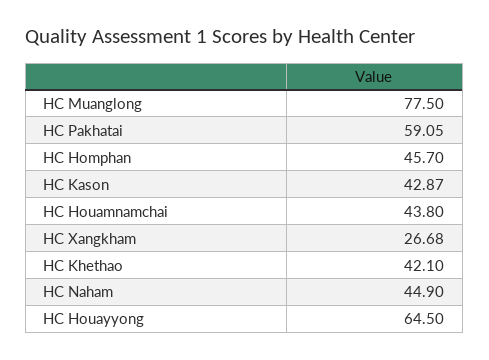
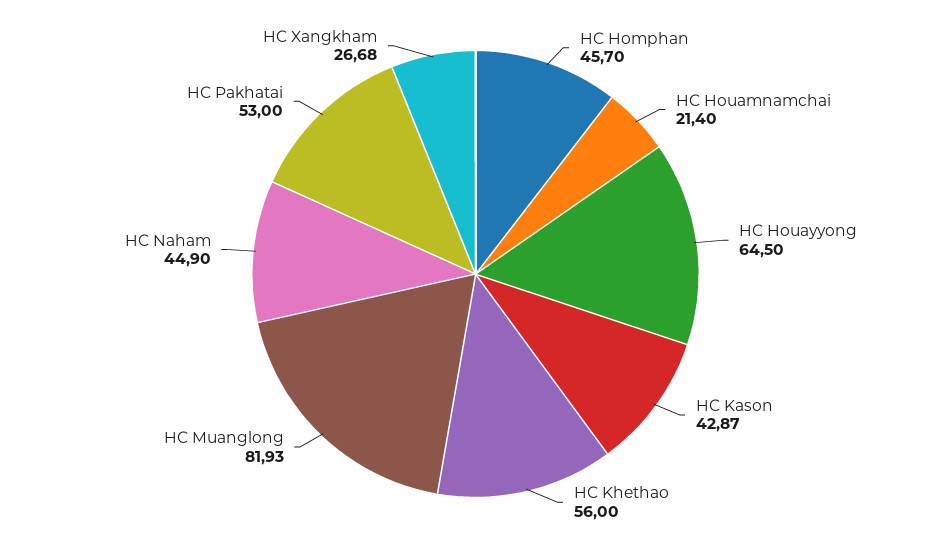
  {
-   "HC Muanglong": 77.5,
+   "HC Muanglong": 81.93,
-   "HC Pakhatai": 59.05,
+   "HC Pakhatai": 53,
    "HC Homphan": 45.7,
    "HC Kason": 42.87,
-   "HC Houamnamchai": 43.8,
+   "HC Houamnamchai": 21.4,
    "HC Xangkham": 26.68,
-   "HC Khethao": 42.1,
+   "HC Khethao": 56,
    "HC Naham": 44.9,
    "HC Houayyong": 64.5
  }

